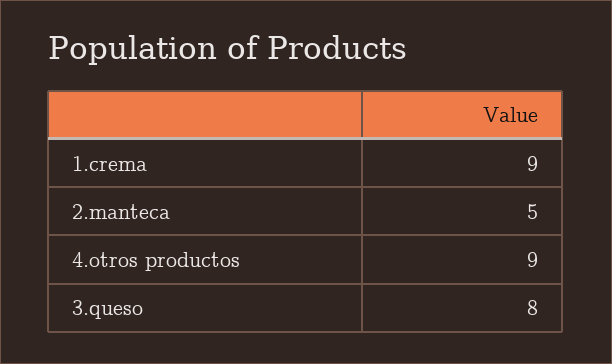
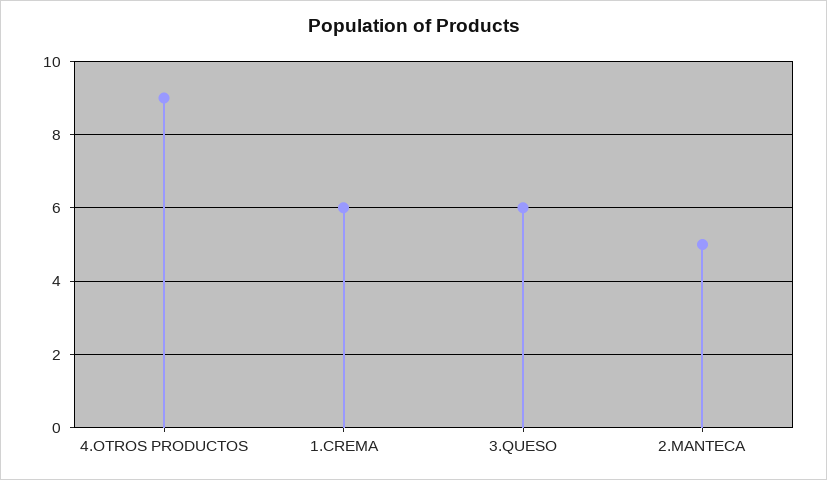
  {
-   "1.crema": 9,
+   "1.crema": 6,
    "2.manteca": 5,
    "4.otros productos": 9,
-   "3.queso": 8
+   "3.queso": 6
  }

